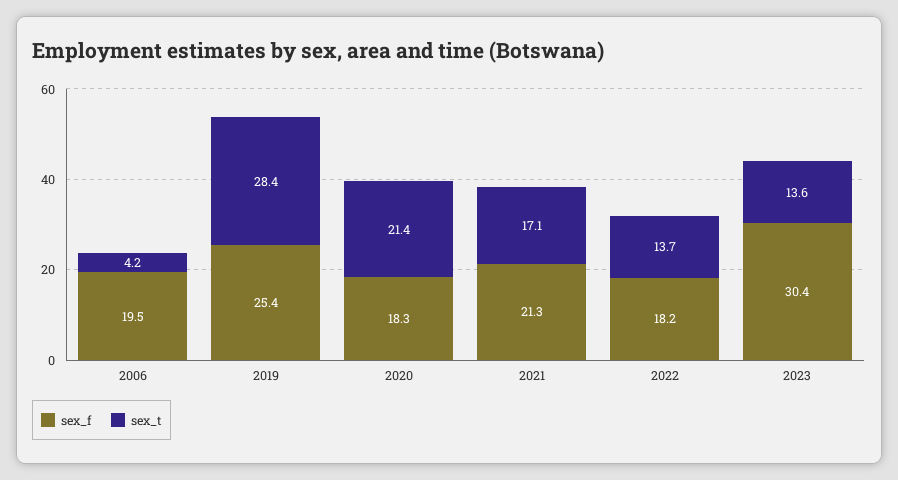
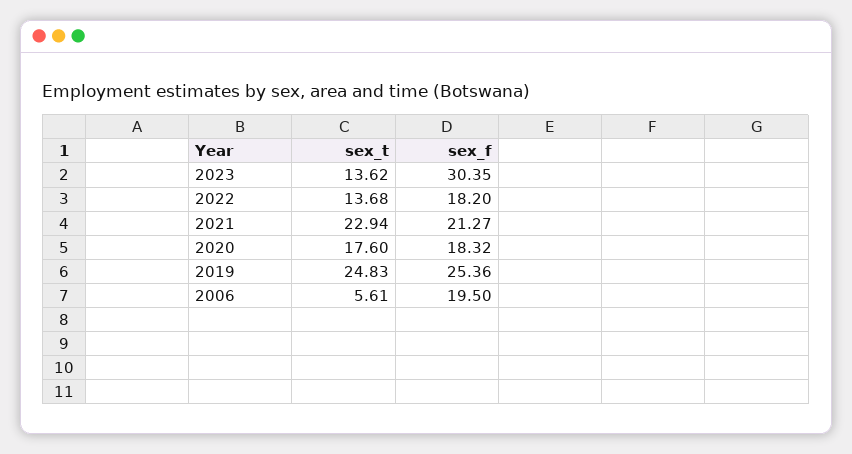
  {
    "sex_f": {
      "2006": 19.5,
      "2019": 25.36,
      "2020": 18.32,
      "2021": 21.27,
      "2022": 18.2,
      "2023": 30.35
    },
    "sex_t": {
-     "2006": 4.2,
+     "2006": 5.61,
-     "2019": 28.4,
+     "2019": 24.83,
-     "2020": 21.4,
+     "2020": 17.6,
-     "2021": 17.1,
+     "2021": 22.94,
      "2022": 13.68,
      "2023": 13.62
    }
  }

